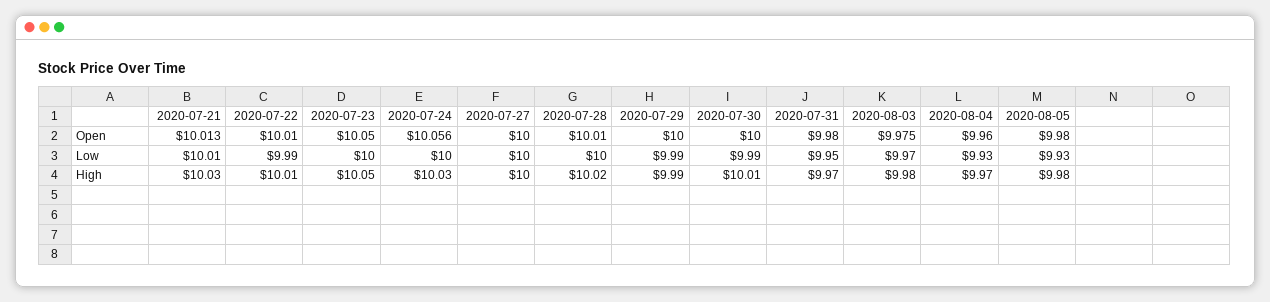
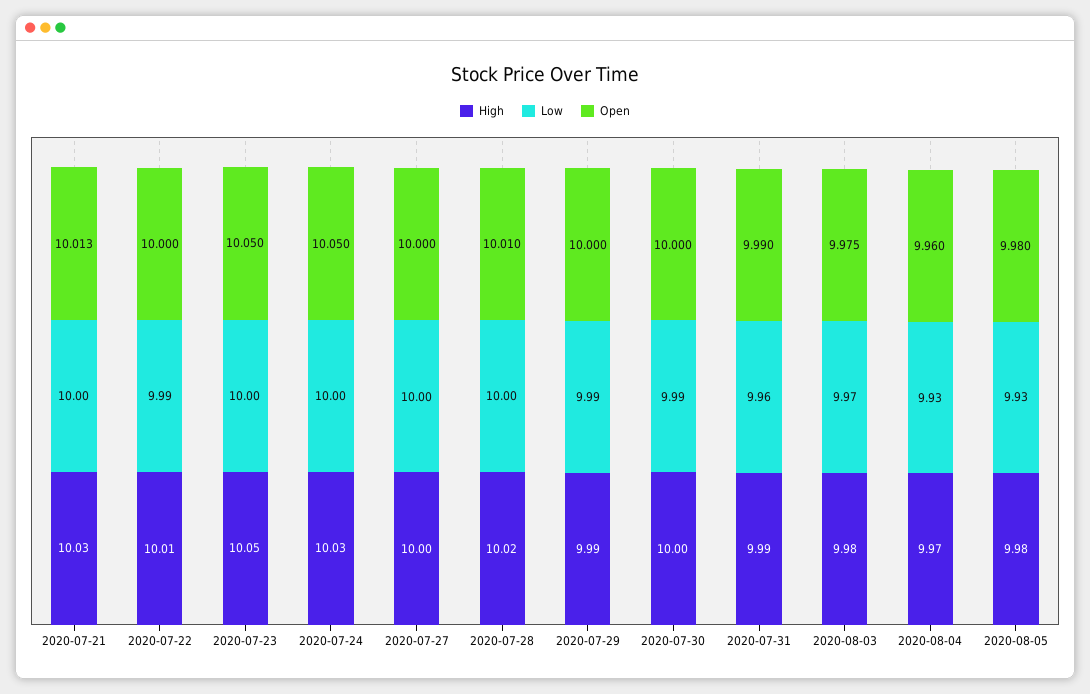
  {
    "Open": {
      "2020-07-21": 10.013,
-     "2020-07-22": 10.01,
+     "2020-07-22": 10,
      "2020-07-23": 10.05,
-     "2020-07-24": 10.056,
+     "2020-07-24": 10.05,
      "2020-07-27": 10,
      "2020-07-28": 10.01,
      "2020-07-29": 10,
      "2020-07-30": 10,
-     "2020-07-31": 9.98,
+     "2020-07-31": 9.99,
      "2020-08-03": 9.975,
      "2020-08-04": 9.96,
      "2020-08-05": 9.98
    },
    "Low": {
-     "2020-07-21": 10.01,
+     "2020-07-21": 10,
      "2020-07-22": 9.99,
      "2020-07-23": 10,
      "2020-07-24": 10,
      "2020-07-27": 10,
      "2020-07-28": 10,
      "2020-07-29": 9.99,
      "2020-07-30": 9.99,
-     "2020-07-31": 9.95,
+     "2020-07-31": 9.96,
      "2020-08-03": 9.97,
      "2020-08-04": 9.93,
      "2020-08-05": 9.93
    },
    "High": {
      "2020-07-21": 10.03,
      "2020-07-22": 10.01,
      "2020-07-23": 10.05,
      "2020-07-24": 10.03,
      "2020-07-27": 10,
      "2020-07-28": 10.02,
      "2020-07-29": 9.99,
-     "2020-07-30": 10.01,
+     "2020-07-30": 10,
-     "2020-07-31": 9.97,
+     "2020-07-31": 9.99,
      "2020-08-03": 9.98,
      "2020-08-04": 9.97,
      "2020-08-05": 9.98
    }
  }

